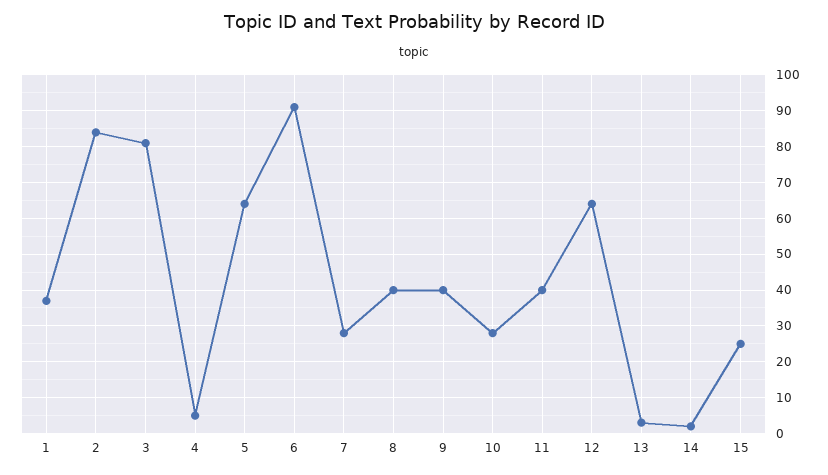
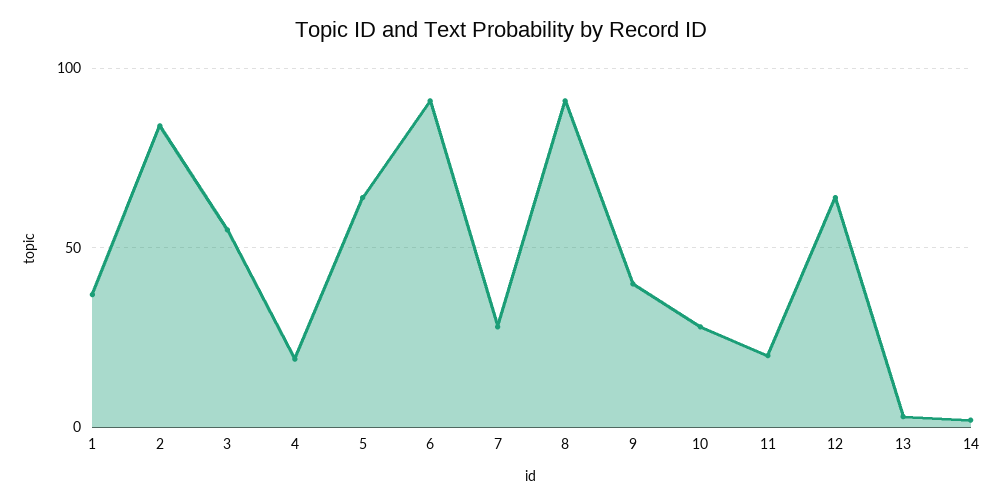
  {
    "1": 35,
    "2": 85,
-   "3": 80,
+   "3": 55,
-   "4": 5,
+   "4": 20,
    "5": 65,
    "6": 90,
    "7": 30,
-   "8": 40,
+   "8": 90,
    "9": 40,
    "10": 30,
-   "11": 40,
+   "11": 20,
    "12": 65,
    "13": 5,
-   "14": 0,
+   "14": 0
-   "15": 25
  }

